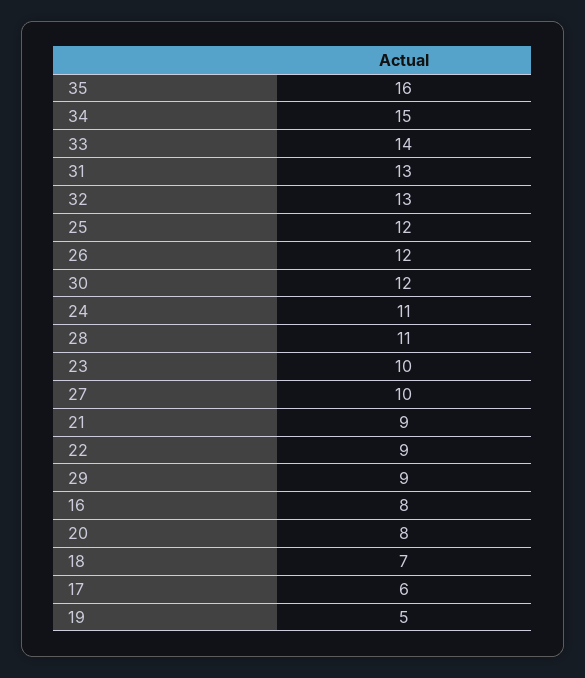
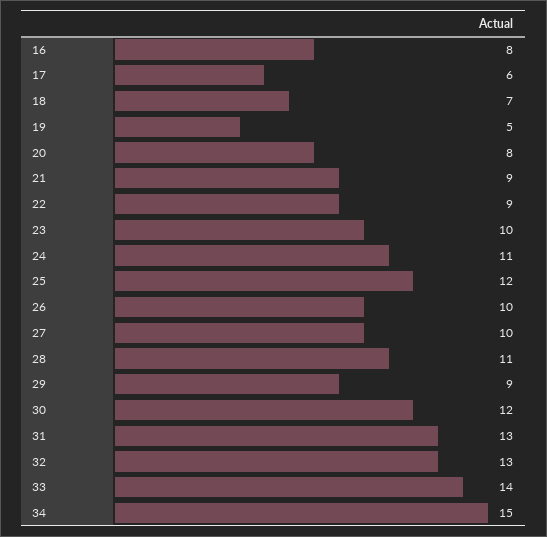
  {
-   "35": 16,
    "34": 15,
    "33": 14,
    "31": 13,
    "32": 13,
    "25": 12,
-   "26": 12,
+   "26": 10,
    "30": 12,
    "24": 11,
    "28": 11,
    "23": 10,
    "27": 10,
    "21": 9,
    "22": 9,
    "29": 9,
    "16": 8,
    "20": 8,
    "18": 7,
    "17": 6,
    "19": 5
  }

